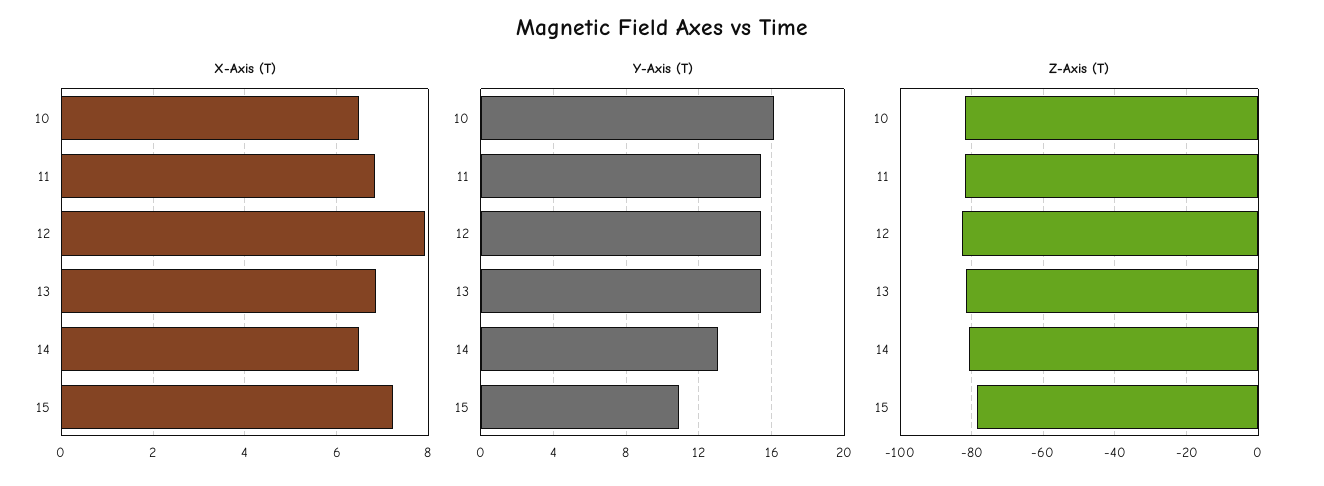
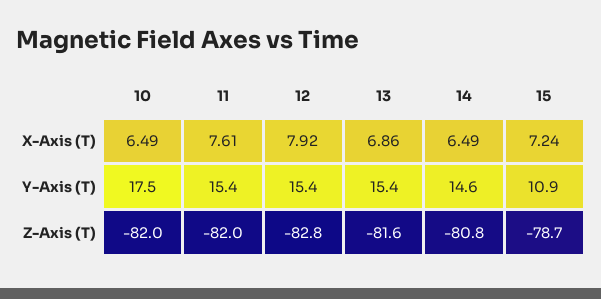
  {
    "X-Axis (T)": {
      "10": 6.49,
-     "11": 6.8,
+     "11": 7.61,
      "12": 7.92,
      "13": 6.86,
      "14": 6.49,
      "15": 7.24
    },
    "Y-Axis (T)": {
-     "10": 16,
+     "10": 17.5,
      "11": 15.4,
      "12": 15.4,
      "13": 15.4,
-     "14": 13,
+     "14": 14.6,
      "15": 10.9
    },
    "Z-Axis (T)": {
      "10": -82,
      "11": -82,
      "12": -82.8,
      "13": -81.6,
      "14": -80.8,
      "15": -78.7
    }
  }

